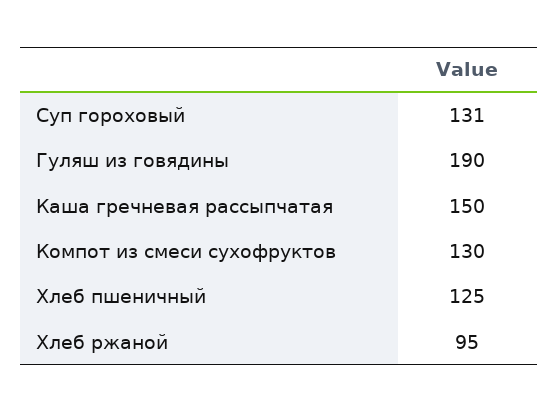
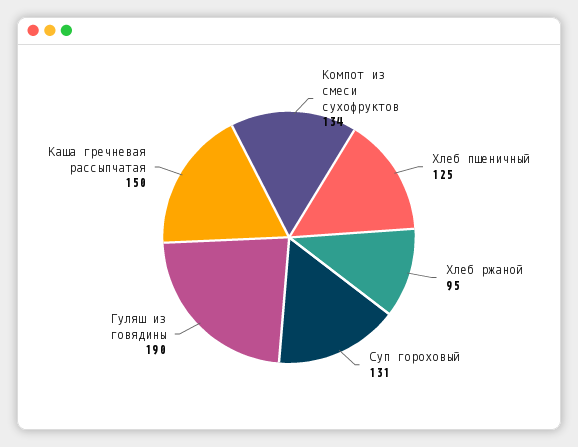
  {
    "Суп гороховый": 131,
    "Гуляш из говядины": 190,
    "Каша гречневая рассыпчатая": 150,
-   "Компот из смеси сухофруктов": 130,
+   "Компот из смеси сухофруктов": 134,
    "Хлеб пшеничный": 125,
    "Хлеб ржаной": 95
  }

